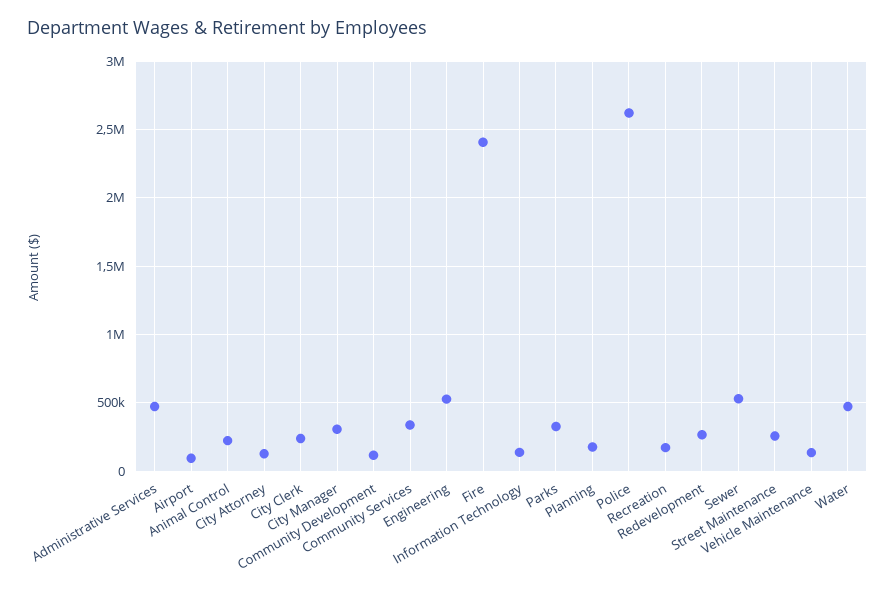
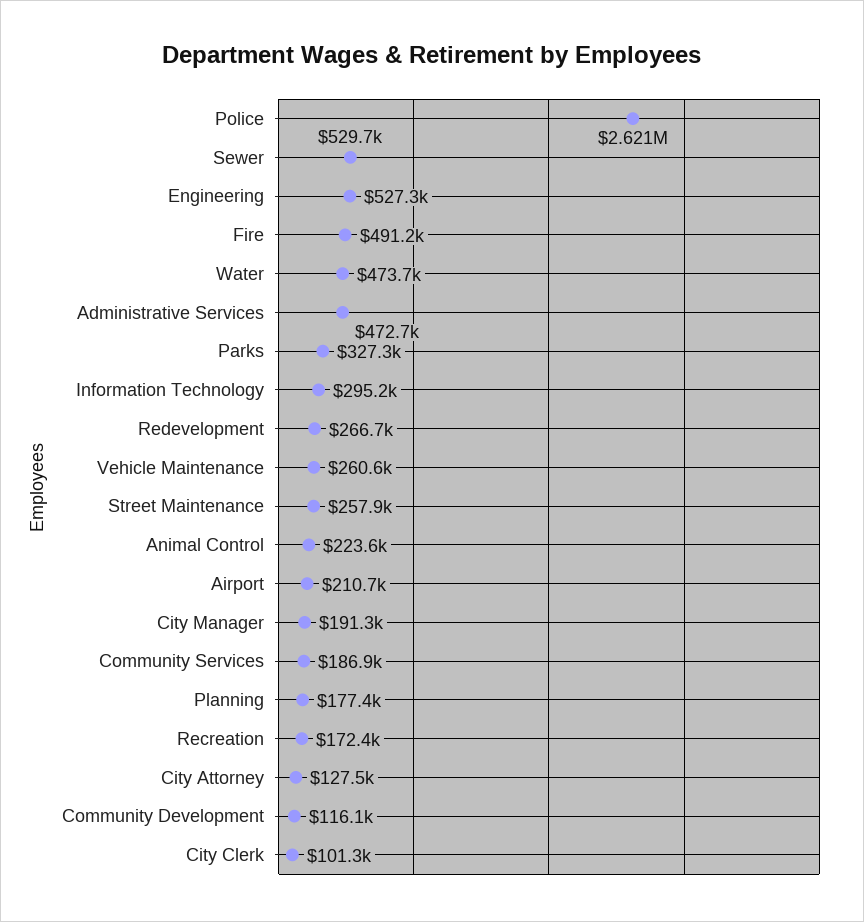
  {
    "Administrative Services": 472700,
-   "Airport": 100000,
+   "Airport": 210700,
    "Animal Control": 223600,
    "City Attorney": 127500,
-   "City Clerk": 250000,
+   "City Clerk": 101300,
-   "City Manager": 300000,
+   "City Manager": 191300,
    "Community Development": 116100,
-   "Community Services": 350000,
+   "Community Services": 186900,
    "Engineering": 527300,
-   "Fire": 2400000,
+   "Fire": 491200,
-   "Information Technology": 150000,
+   "Information Technology": 295200,
    "Parks": 327300,
    "Planning": 177400,
    "Police": 2621000,
    "Recreation": 172400,
    "Redevelopment": 266700,
    "Sewer": 529700,
    "Street Maintenance": 257900,
-   "Vehicle Maintenance": 150000,
+   "Vehicle Maintenance": 260600,
    "Water": 473700
  }

